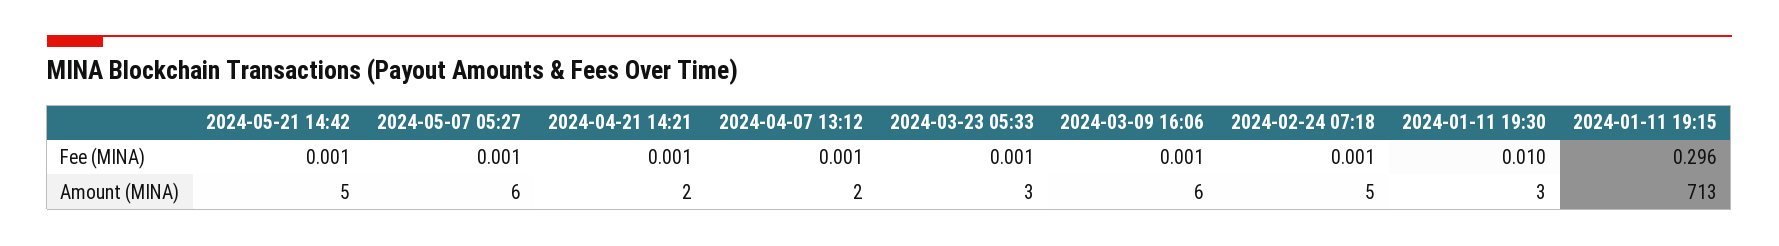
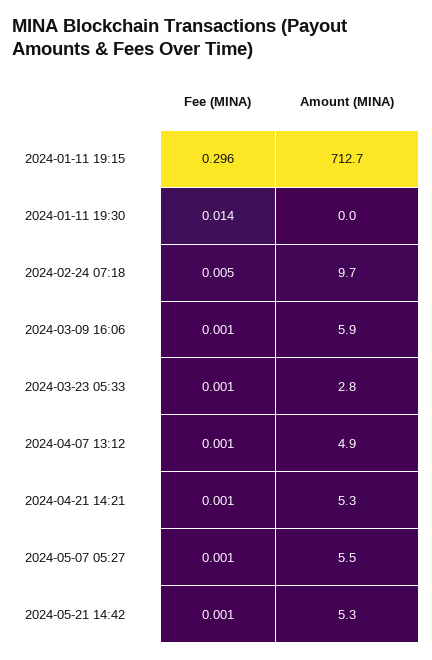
  {
    "2024-05-21 14:42": {
      "Fee (MINA)": 0.001,
      "Amount (MINA)": 5.3
    },
    "2024-05-07 05:27": {
      "Fee (MINA)": 0.001,
      "Amount (MINA)": 5.5
    },
    "2024-04-21 14:21": {
      "Fee (MINA)": 0.001,
-     "Amount (MINA)": 2
+     "Amount (MINA)": 5.3
    },
    "2024-04-07 13:12": {
      "Fee (MINA)": 0.001,
-     "Amount (MINA)": 2
+     "Amount (MINA)": 4.9
    },
    "2024-03-23 05:33": {
      "Fee (MINA)": 0.001,
      "Amount (MINA)": 2.8
    },
    "2024-03-09 16:06": {
      "Fee (MINA)": 0.001,
      "Amount (MINA)": 5.9
    },
    "2024-02-24 07:18": {
-     "Fee (MINA)": 0.001,
+     "Fee (MINA)": 0.005,
-     "Amount (MINA)": 5
+     "Amount (MINA)": 9.7
    },
    "2024-01-11 19:30": {
-     "Fee (MINA)": 0.01,
+     "Fee (MINA)": 0.014,
-     "Amount (MINA)": 3
+     "Amount (MINA)": 0
    },
    "2024-01-11 19:15": {
      "Fee (MINA)": 0.296,
      "Amount (MINA)": 712.7
    }
  }

